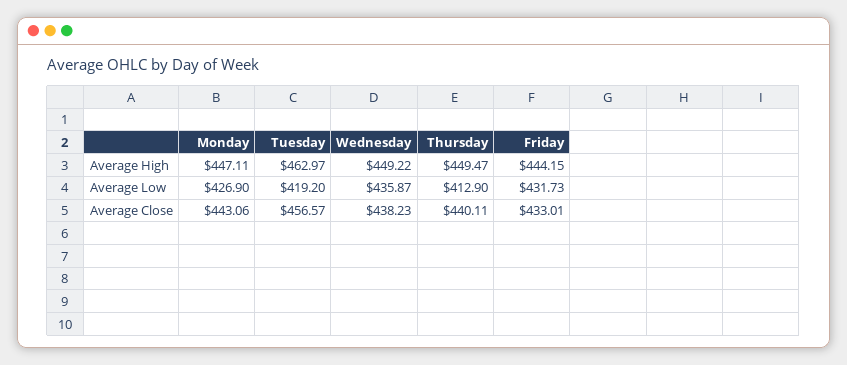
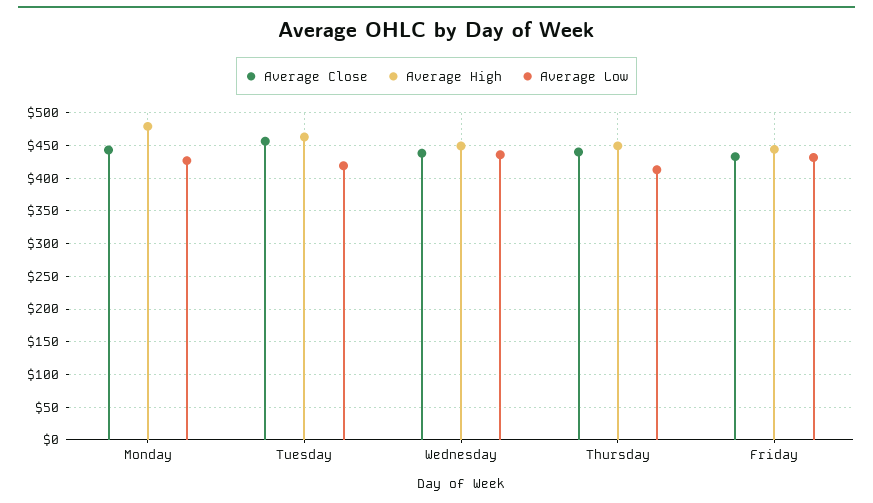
  {
    "Average High": {
-     "Monday": 447.11,
+     "Monday": 480,
      "Tuesday": 462.97,
      "Wednesday": 449.22,
      "Thursday": 449.47,
      "Friday": 444.15
    },
    "Average Low": {
      "Monday": 426.9,
      "Tuesday": 419.2,
      "Wednesday": 435.87,
      "Thursday": 412.9,
      "Friday": 431.73
    },
    "Average Close": {
      "Monday": 443.06,
      "Tuesday": 456.57,
      "Wednesday": 438.23,
      "Thursday": 440.11,
      "Friday": 433.01
    }
  }

